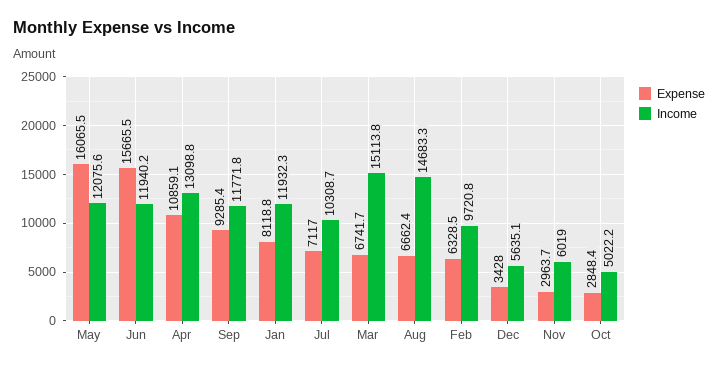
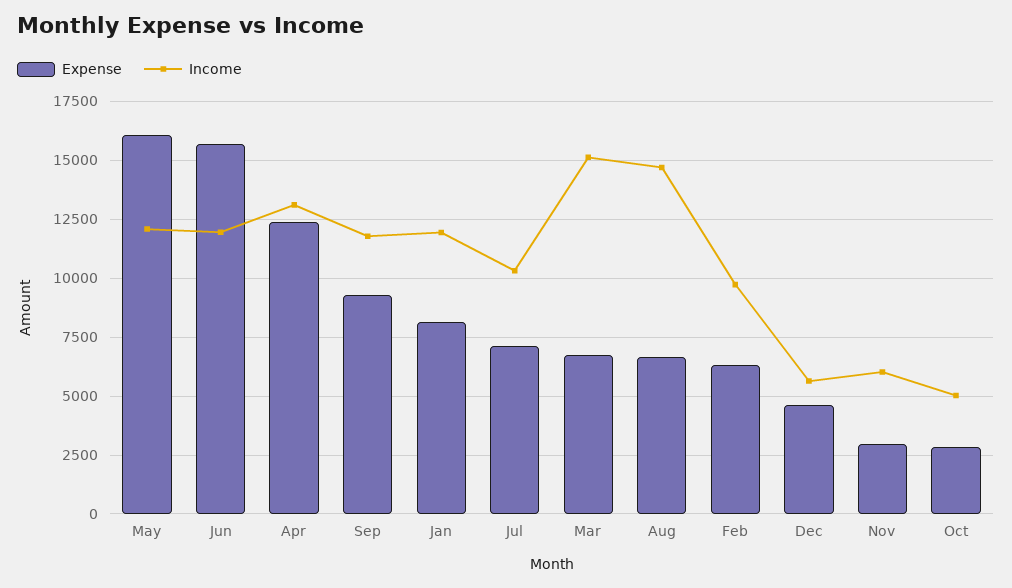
  {
    "Expense": {
      "May": 16065.5,
      "Jun": 15665.5,
-     "Apr": 10859.1,
+     "Apr": 12500,
      "Sep": 9285.4,
      "Jan": 8118.8,
      "Jul": 7117,
      "Mar": 6741.7,
      "Aug": 6662.4,
      "Feb": 6328.5,
-     "Dec": 3428,
+     "Dec": 4500,
      "Nov": 2963.7,
      "Oct": 2848.4
    },
    "Income": {
      "May": 12075.6,
      "Jun": 11940.2,
      "Apr": 13098.8,
      "Sep": 11771.8,
      "Jan": 11932.3,
      "Jul": 10308.7,
      "Mar": 15113.8,
      "Aug": 14683.3,
      "Feb": 9720.8,
      "Dec": 5635.1,
      "Nov": 6019,
      "Oct": 5022.2
    }
  }

